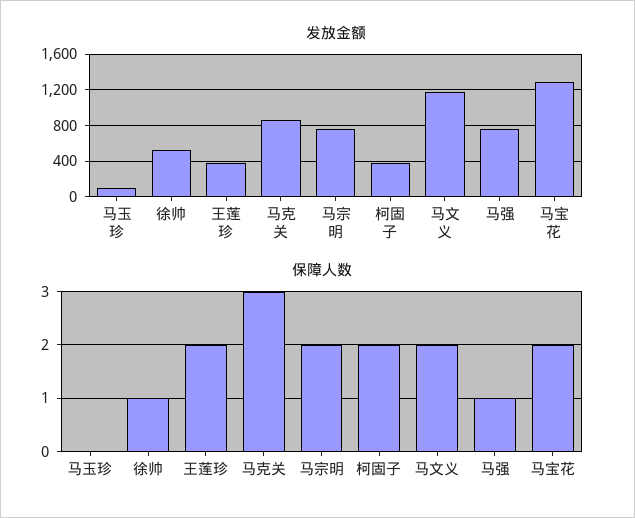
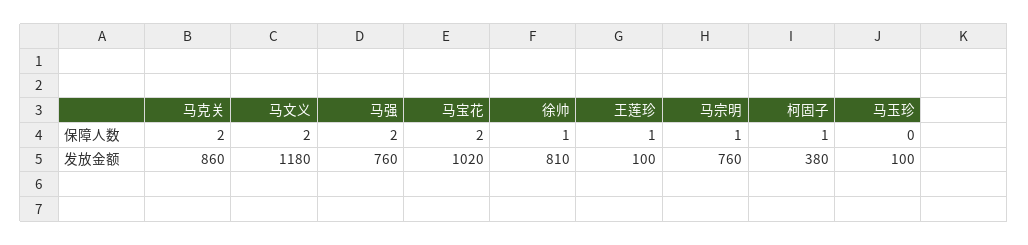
  {
    "发放金额": {
      "马玉珍": 100,
-     "徐帅": 500,
+     "徐帅": 810,
-     "王莲珍": 400,
+     "王莲珍": 100,
      "马克关": 860,
      "马宗明": 760,
      "柯固子": 380,
      "马文义": 1180,
      "马强": 760,
-     "马宝花": 1300
+     "马宝花": 1020
    },
    "保障人数": {
      "马玉珍": 0,
      "徐帅": 1,
-     "王莲珍": 2,
+     "王莲珍": 1,
-     "马克关": 3,
+     "马克关": 2,
-     "马宗明": 2,
+     "马宗明": 1,
-     "柯固子": 2,
+     "柯固子": 1,
      "马文义": 2,
-     "马强": 1,
+     "马强": 2,
      "马宝花": 2
    }
  }

